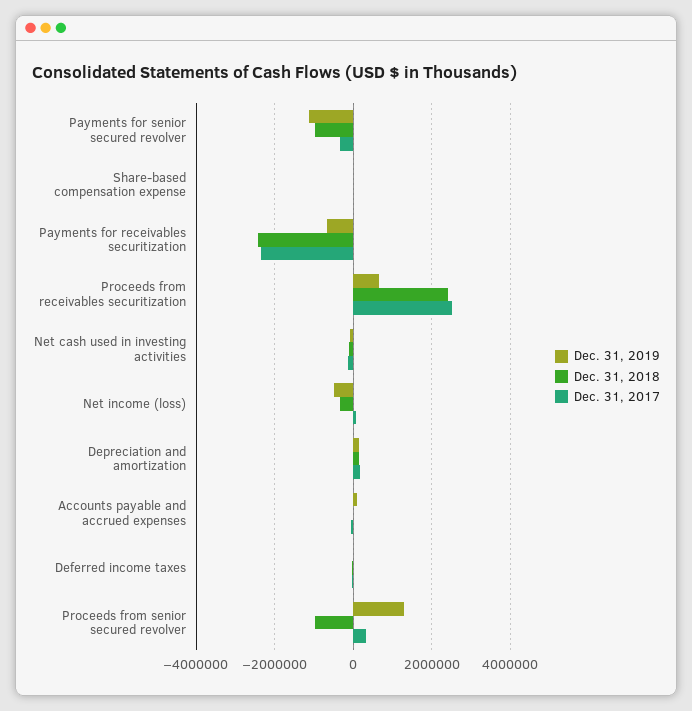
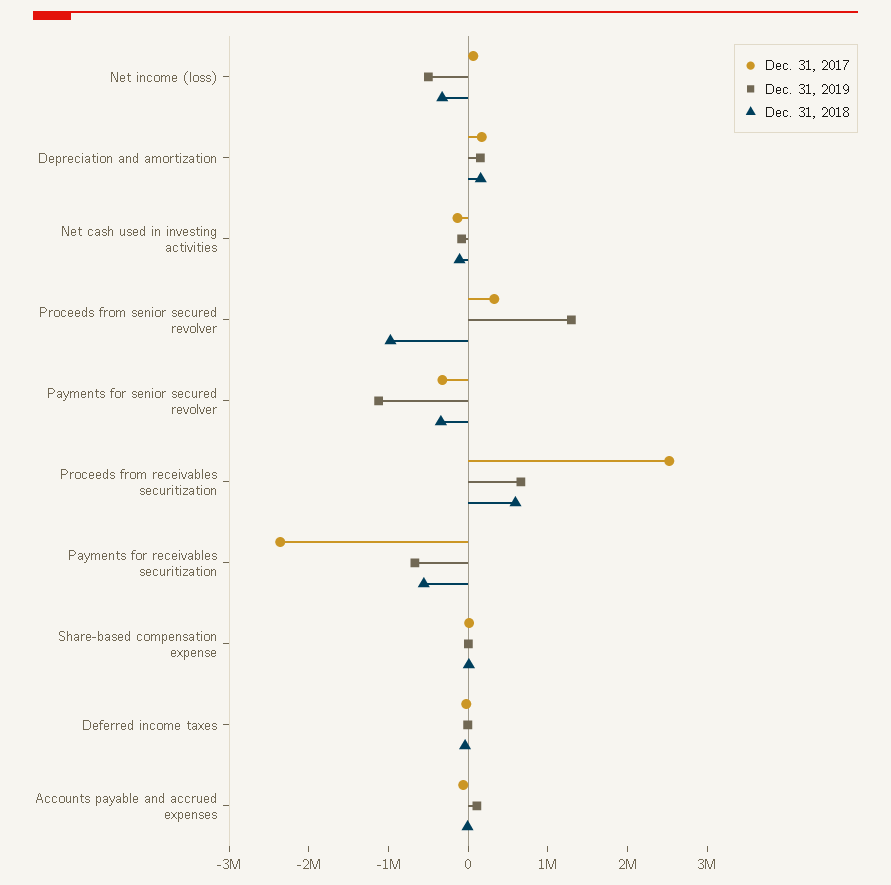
  {
    "Dec. 31, 2019": {
      "Payments for senior secured revolver": -1200000,
      "Share-based compensation expense": 0,
      "Payments for receivables securitization": -600000,
      "Proceeds from receivables securitization": 600000,
      "Net cash used in investing activities": 0,
      "Net income (loss)": -600000,
      "Depreciation and amortization": 200000,
      "Accounts payable and accrued expenses": 200000,
      "Deferred income taxes": 0,
      "Proceeds from senior secured revolver": 1200000
    },
    "Dec. 31, 2018": {
-     "Payments for senior secured revolver": -1000000,
+     "Payments for senior secured revolver": -400000,
      "Share-based compensation expense": 0,
-     "Payments for receivables securitization": -2400000,
+     "Payments for receivables securitization": -600000,
-     "Proceeds from receivables securitization": 2400000,
+     "Proceeds from receivables securitization": 600000,
      "Net cash used in investing activities": -200000,
      "Net income (loss)": -400000,
      "Depreciation and amortization": 200000,
      "Accounts payable and accrued expenses": 0,
      "Deferred income taxes": 0,
      "Proceeds from senior secured revolver": -1000000
    },
    "Dec. 31, 2017": {
      "Payments for senior secured revolver": -400000,
      "Share-based compensation expense": 0,
      "Payments for receivables securitization": -2400000,
      "Proceeds from receivables securitization": 2600000,
      "Net cash used in investing activities": -200000,
      "Net income (loss)": 0,
      "Depreciation and amortization": 200000,
      "Accounts payable and accrued expenses": 0,
      "Deferred income taxes": 0,
      "Proceeds from senior secured revolver": 400000
    }
  }

